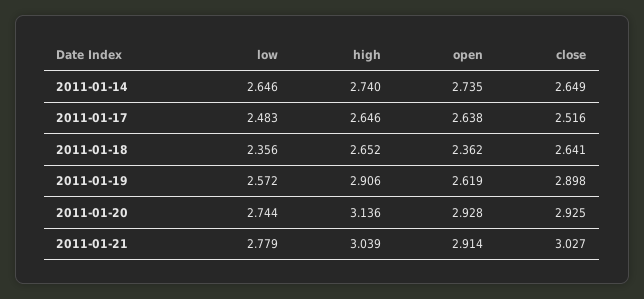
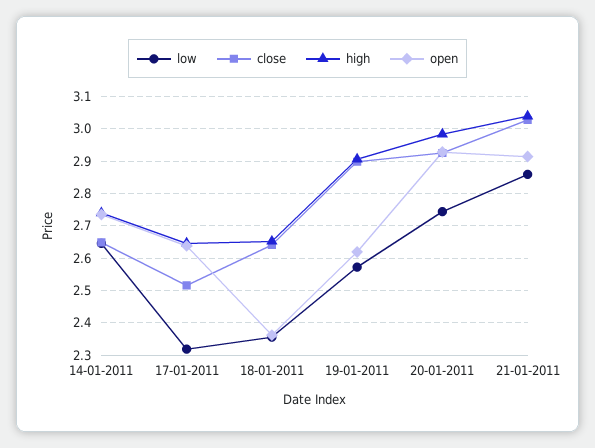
  {
    "low": {
      "2011-01-14": 2.646,
-     "2011-01-17": 2.483,
+     "2011-01-17": 2.32,
      "2011-01-18": 2.356,
      "2011-01-19": 2.572,
      "2011-01-20": 2.744,
-     "2011-01-21": 2.779
+     "2011-01-21": 2.86
    },
    "high": {
      "2011-01-14": 2.74,
      "2011-01-17": 2.646,
      "2011-01-18": 2.652,
      "2011-01-19": 2.906,
-     "2011-01-20": 3.136,
+     "2011-01-20": 2.98,
      "2011-01-21": 3.039
    },
    "open": {
      "2011-01-14": 2.735,
      "2011-01-17": 2.638,
      "2011-01-18": 2.362,
      "2011-01-19": 2.619,
      "2011-01-20": 2.928,
      "2011-01-21": 2.914
    },
    "close": {
      "2011-01-14": 2.649,
      "2011-01-17": 2.516,
      "2011-01-18": 2.641,
      "2011-01-19": 2.898,
      "2011-01-20": 2.925,
      "2011-01-21": 3.027
    }
  }

